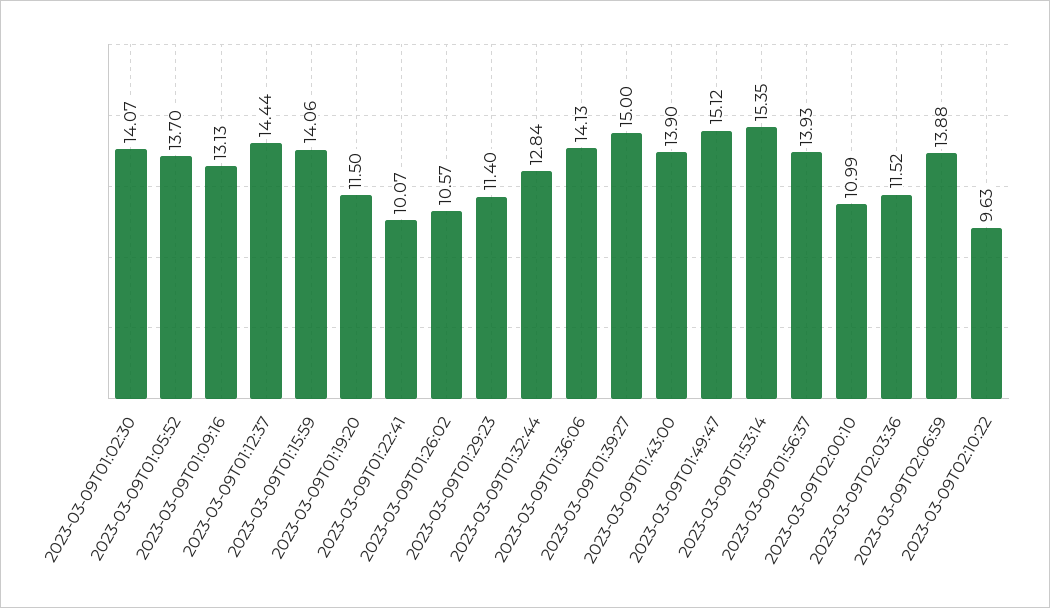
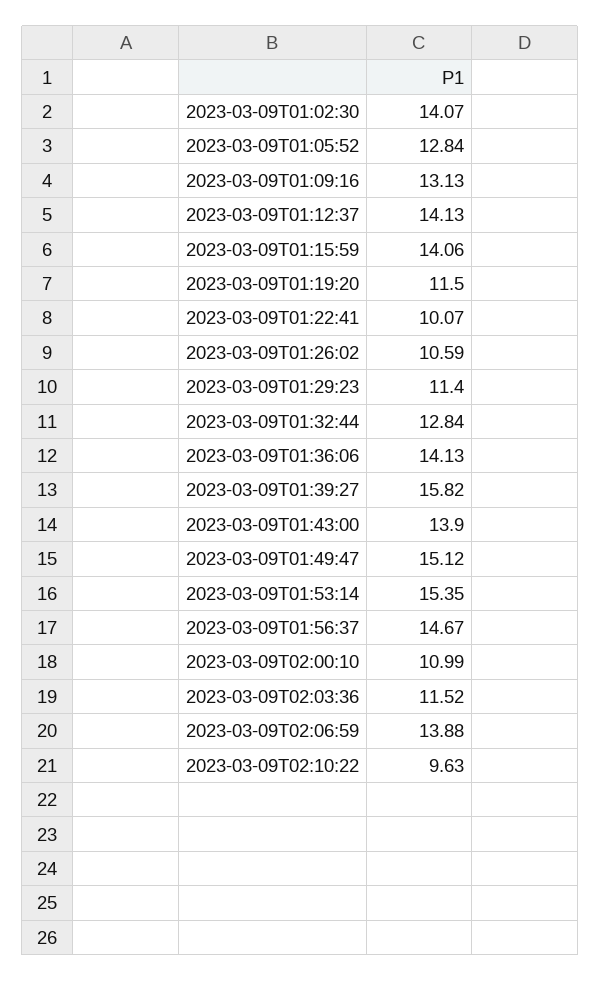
  {
    "2023-03-09T01:02:30": 14.07,
-   "2023-03-09T01:05:52": 13.7,
+   "2023-03-09T01:05:52": 12.84,
    "2023-03-09T01:09:16": 13.13,
-   "2023-03-09T01:12:37": 14.44,
+   "2023-03-09T01:12:37": 14.13,
    "2023-03-09T01:15:59": 14.06,
    "2023-03-09T01:19:20": 11.5,
    "2023-03-09T01:22:41": 10.07,
-   "2023-03-09T01:26:02": 10.57,
+   "2023-03-09T01:26:02": 10.59,
    "2023-03-09T01:29:23": 11.4,
    "2023-03-09T01:32:44": 12.84,
    "2023-03-09T01:36:06": 14.13,
-   "2023-03-09T01:39:27": 15,
+   "2023-03-09T01:39:27": 15.82,
    "2023-03-09T01:43:00": 13.9,
    "2023-03-09T01:49:47": 15.12,
    "2023-03-09T01:53:14": 15.35,
-   "2023-03-09T01:56:37": 13.93,
+   "2023-03-09T01:56:37": 14.67,
    "2023-03-09T02:00:10": 10.99,
    "2023-03-09T02:03:36": 11.52,
    "2023-03-09T02:06:59": 13.88,
    "2023-03-09T02:10:22": 9.63
  }

